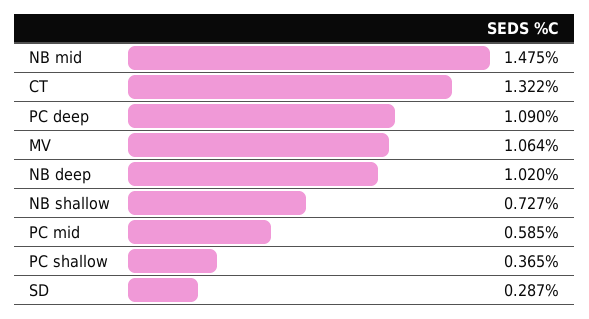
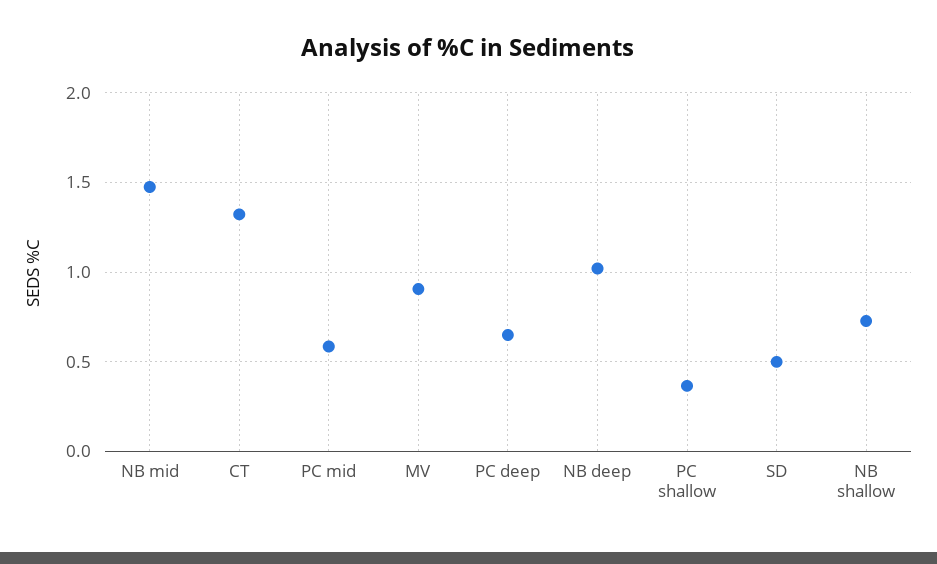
  {
    "NB mid": 1.475,
    "CT": 1.322,
-   "PC deep": 1.09,
+   "PC deep": 0.65,
-   "MV": 1.064,
+   "MV": 0.9,
    "NB deep": 1.02,
    "NB shallow": 0.727,
    "PC mid": 0.585,
    "PC shallow": 0.365,
-   "SD": 0.287
+   "SD": 0.5
  }

